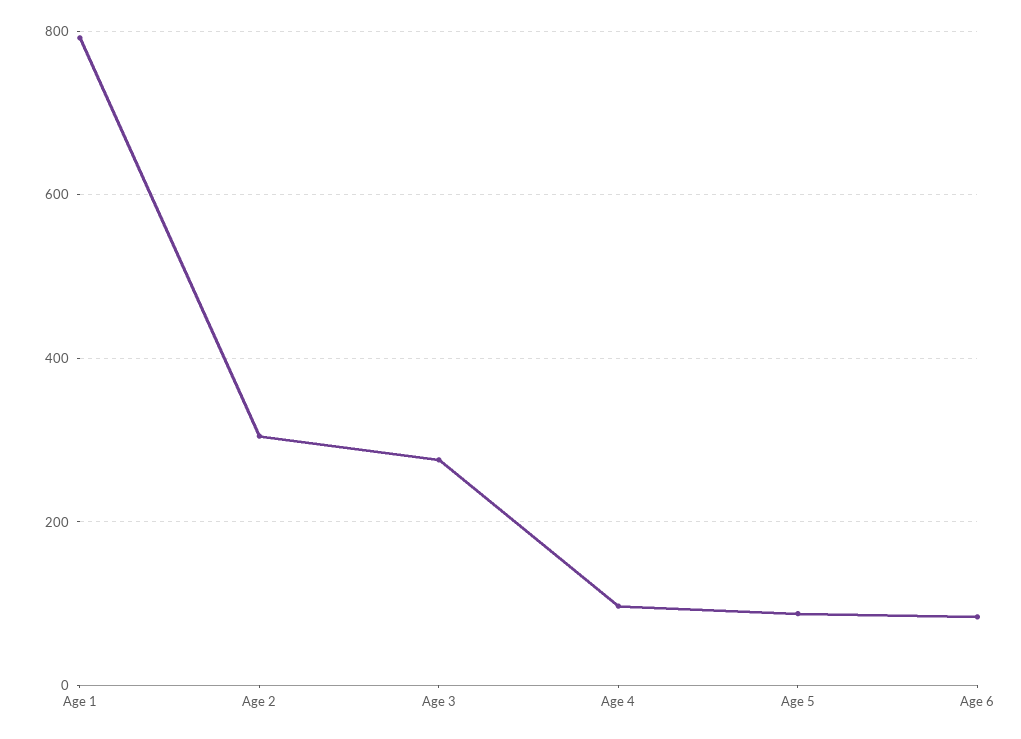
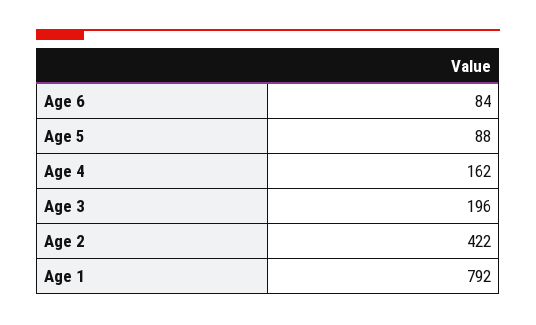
  {
    "Age 1": 792,
-   "Age 2": 300,
+   "Age 2": 422,
-   "Age 3": 280,
+   "Age 3": 196,
-   "Age 4": 100,
+   "Age 4": 162,
    "Age 5": 88,
    "Age 6": 84
  }

